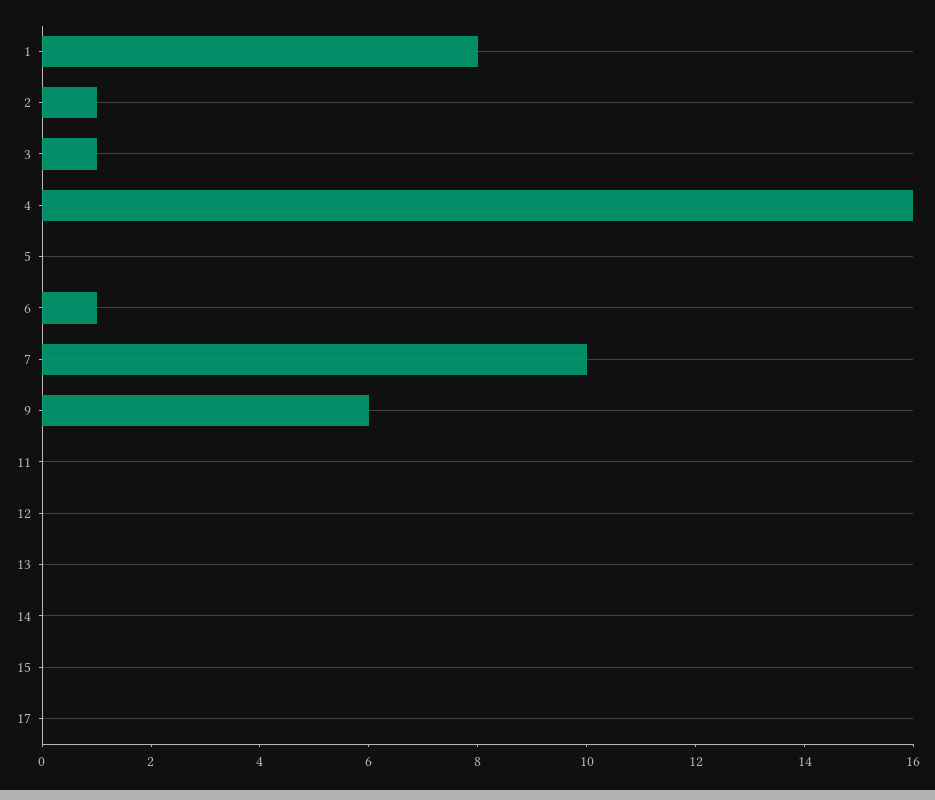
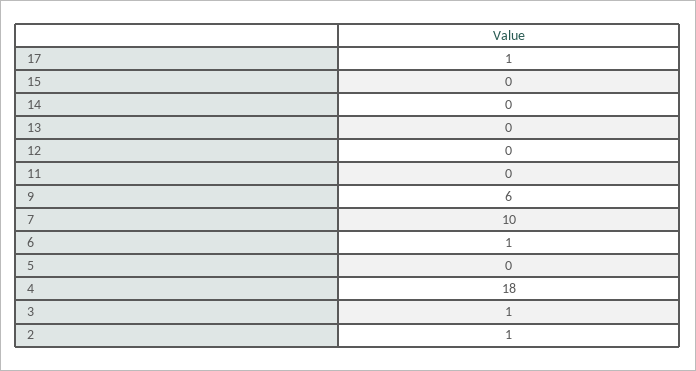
  {
-   "1": 8,
    "2": 1,
    "3": 1,
-   "4": 16,
+   "4": 18,
    "5": 0,
    "6": 1,
    "7": 10,
    "9": 6,
    "11": 0,
    "12": 0,
    "13": 0,
    "14": 0,
    "15": 0,
-   "17": 0
+   "17": 1
  }

